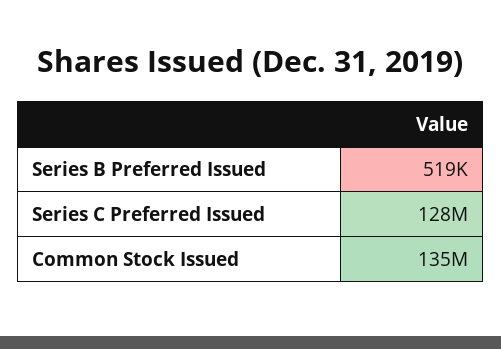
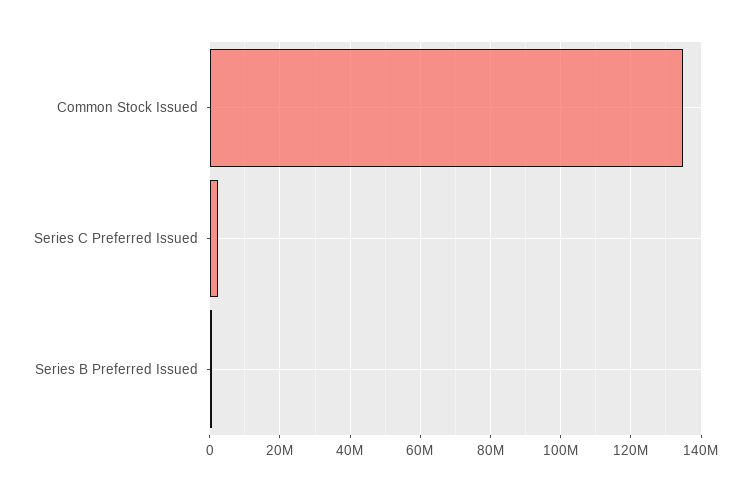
  {
    "Series B Preferred Issued": 519000,
-   "Series C Preferred Issued": 128000000,
+   "Series C Preferred Issued": 2000000,
    "Common Stock Issued": 135000000
  }

